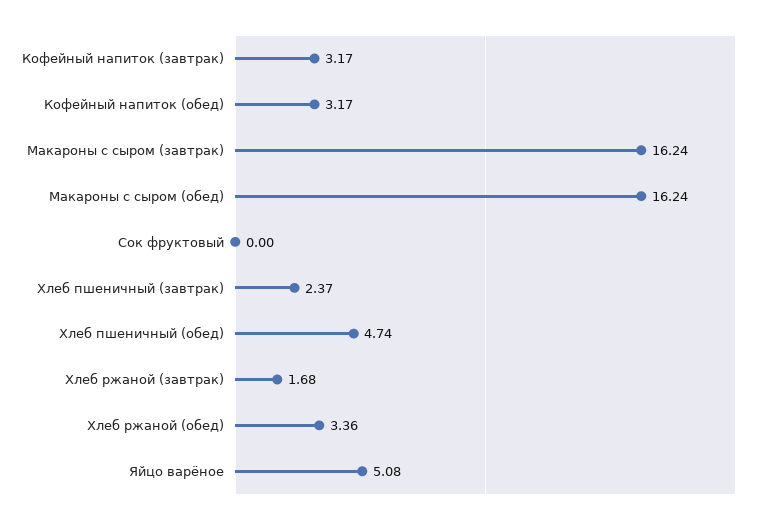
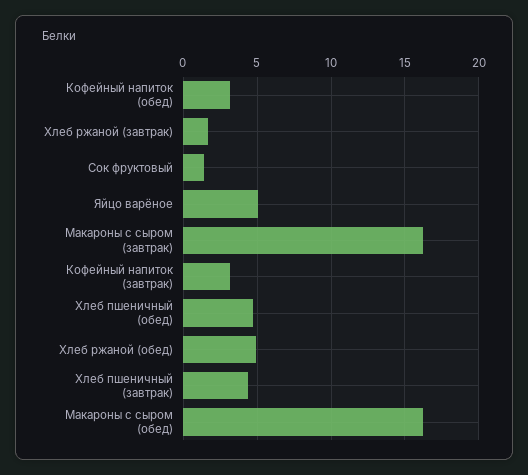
  {
    "Кофейный напиток (завтрак)": 3.17,
    "Кофейный напиток (обед)": 3.17,
    "Макароны с сыром (завтрак)": 16.24,
    "Макароны с сыром (обед)": 16.24,
-   "Сок фруктовый": 0,
+   "Сок фруктовый": 1.5,
-   "Хлеб пшеничный (завтрак)": 2.37,
+   "Хлеб пшеничный (завтрак)": 4.5,
    "Хлеб пшеничный (обед)": 4.74,
    "Хлеб ржаной (завтрак)": 1.68,
-   "Хлеб ржаной (обед)": 3.36,
+   "Хлеб ржаной (обед)": 5,
    "Яйцо варёное": 5.08
  }

